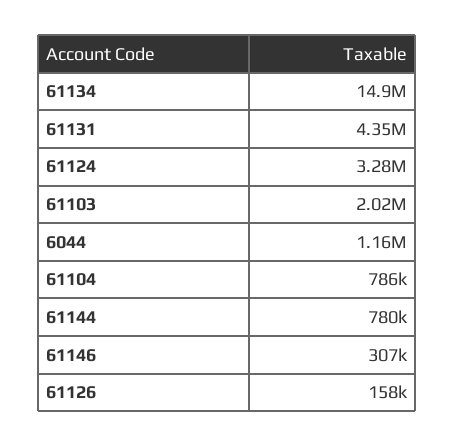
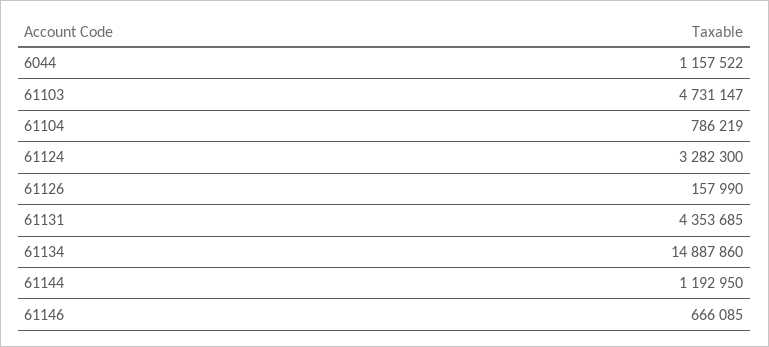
  {
    "61134": 14887860,
    "61131": 4353685,
    "61124": 3282300,
-   "61103": 2020000,
+   "61103": 4731147,
    "6044": 1157522,
    "61104": 786219,
-   "61144": 780000,
+   "61144": 1192950,
-   "61146": 307000,
+   "61146": 666085,
    "61126": 157990
  }

